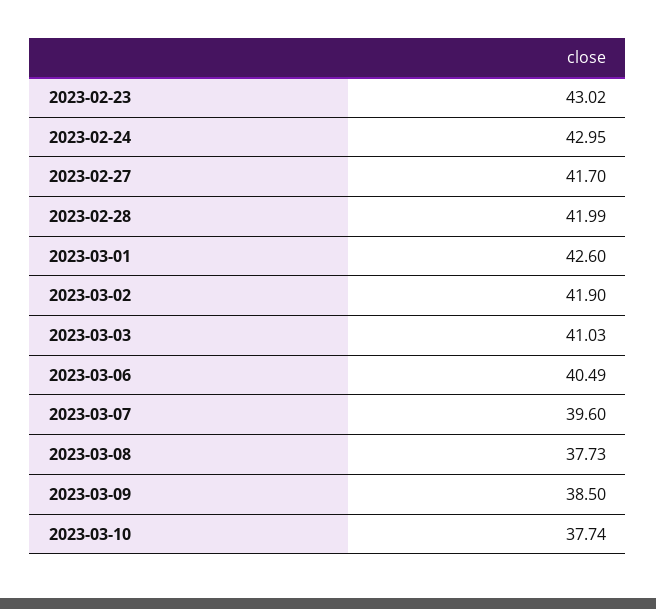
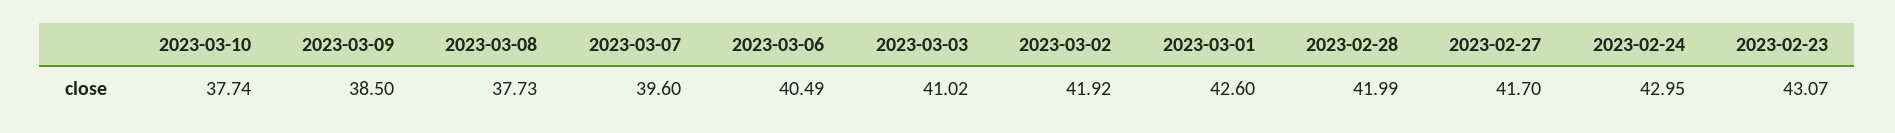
  {
-   "2023-02-23": 43.02,
+   "2023-02-23": 43.07,
    "2023-02-24": 42.95,
    "2023-02-27": 41.7,
    "2023-02-28": 41.99,
    "2023-03-01": 42.6,
-   "2023-03-02": 41.9,
+   "2023-03-02": 41.92,
-   "2023-03-03": 41.03,
+   "2023-03-03": 41.02,
    "2023-03-06": 40.49,
    "2023-03-07": 39.6,
    "2023-03-08": 37.73,
    "2023-03-09": 38.5,
    "2023-03-10": 37.74
  }

